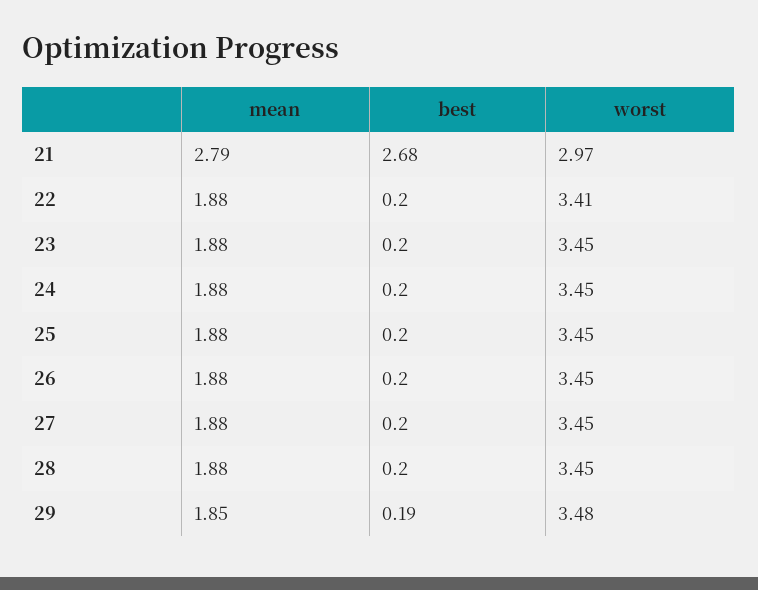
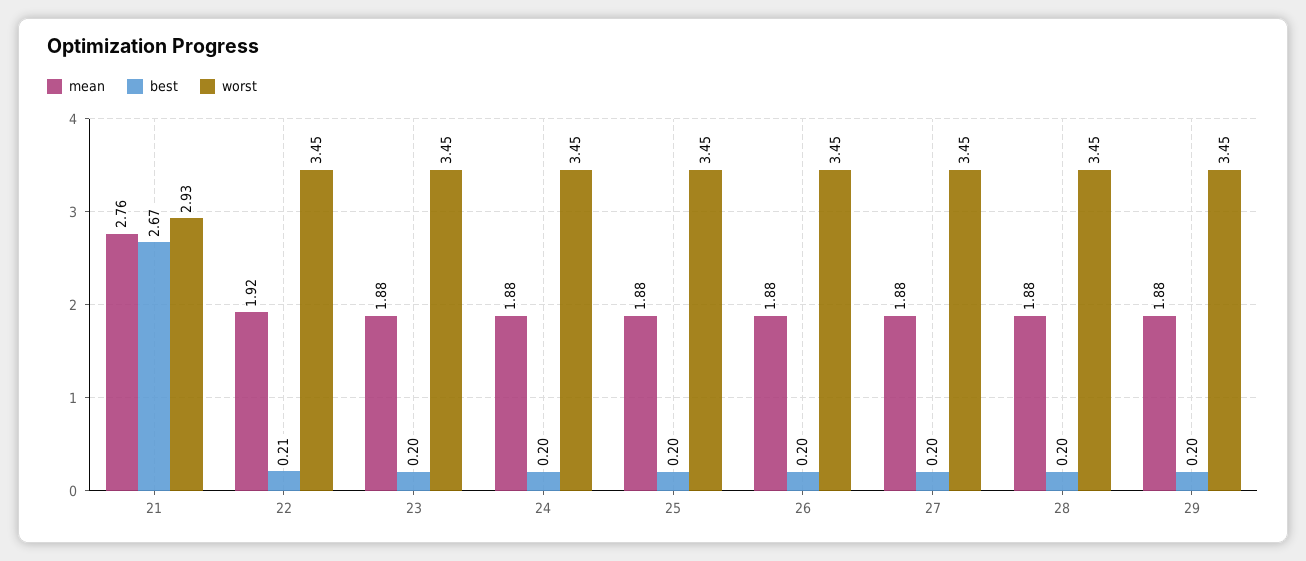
  {
    "mean": {
-     "21": 2.79,
+     "21": 2.76,
-     "22": 1.88,
+     "22": 1.92,
      "23": 1.88,
      "24": 1.88,
      "25": 1.88,
      "26": 1.88,
      "27": 1.88,
      "28": 1.88,
-     "29": 1.85
+     "29": 1.88
    },
    "best": {
-     "21": 2.68,
+     "21": 2.67,
-     "22": 0.2,
+     "22": 0.21,
      "23": 0.2,
      "24": 0.2,
      "25": 0.2,
      "26": 0.2,
      "27": 0.2,
      "28": 0.2,
-     "29": 0.19
+     "29": 0.2
    },
    "worst": {
-     "21": 2.97,
+     "21": 2.93,
-     "22": 3.41,
+     "22": 3.45,
      "23": 3.45,
      "24": 3.45,
      "25": 3.45,
      "26": 3.45,
      "27": 3.45,
      "28": 3.45,
-     "29": 3.48
+     "29": 3.45
    }
  }

